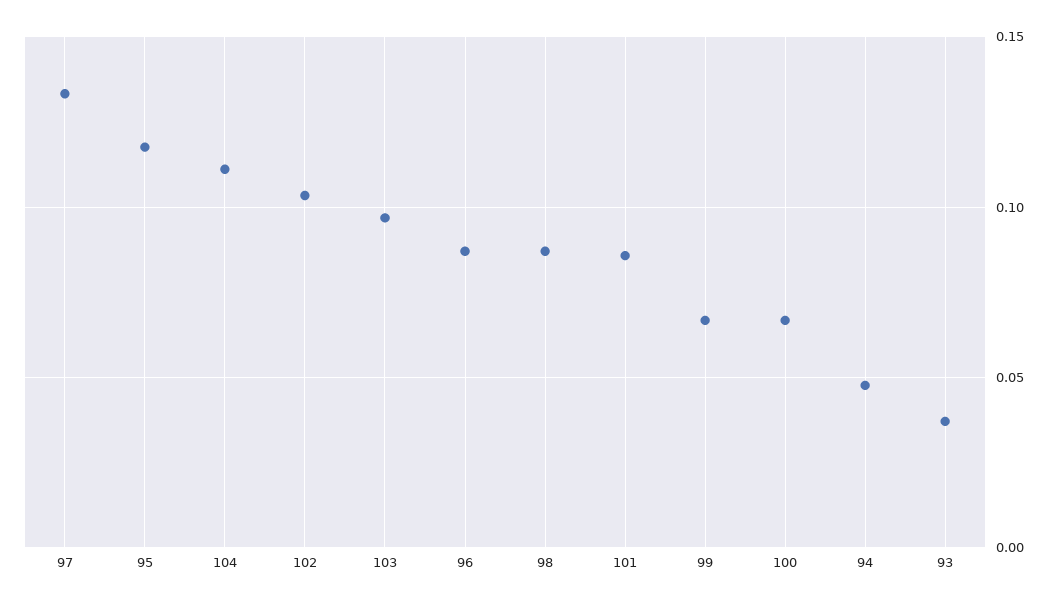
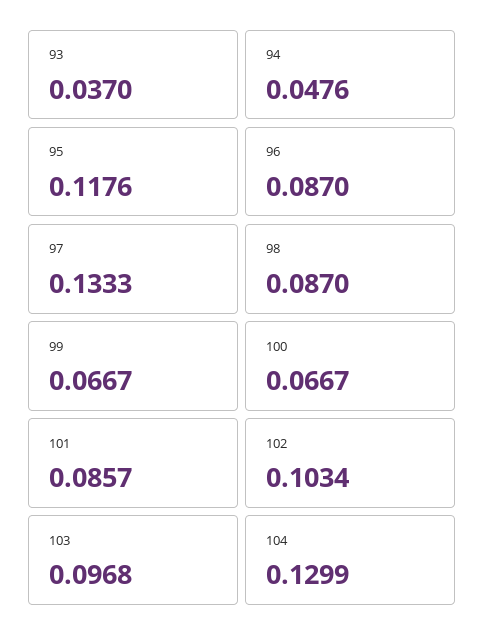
  {
    "97": 0.1333,
    "95": 0.1176,
-   "104": 0.11,
+   "104": 0.1299,
    "102": 0.1034,
    "103": 0.0968,
    "96": 0.087,
    "98": 0.087,
    "101": 0.0857,
    "99": 0.0667,
    "100": 0.0667,
    "94": 0.0476,
    "93": 0.037
  }

